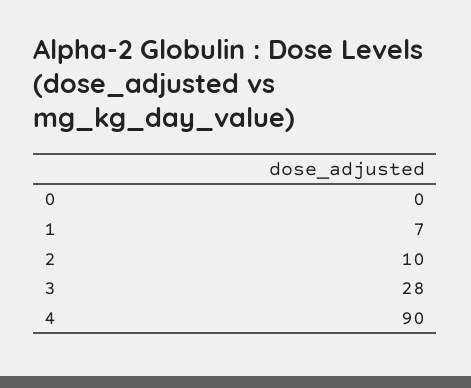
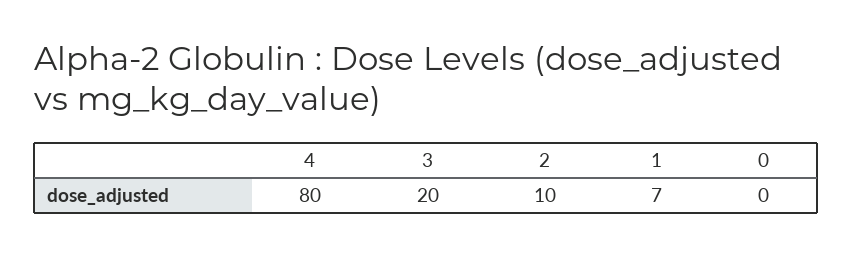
  {
    "0": 0,
    "1": 7,
    "2": 10,
-   "3": 28,
+   "3": 20,
-   "4": 90
+   "4": 80
  }

